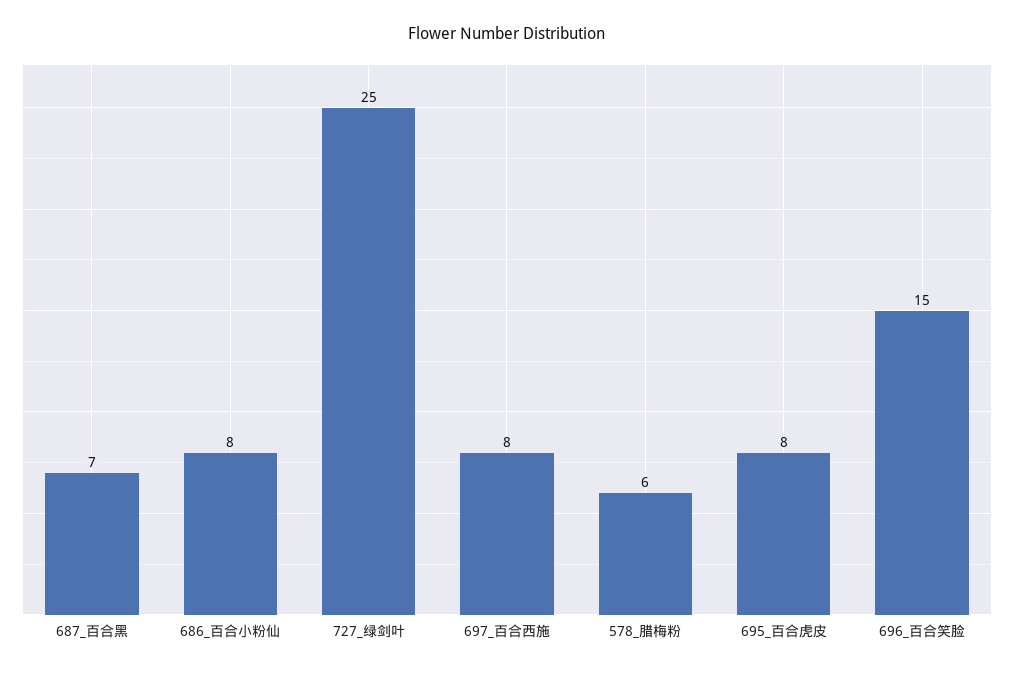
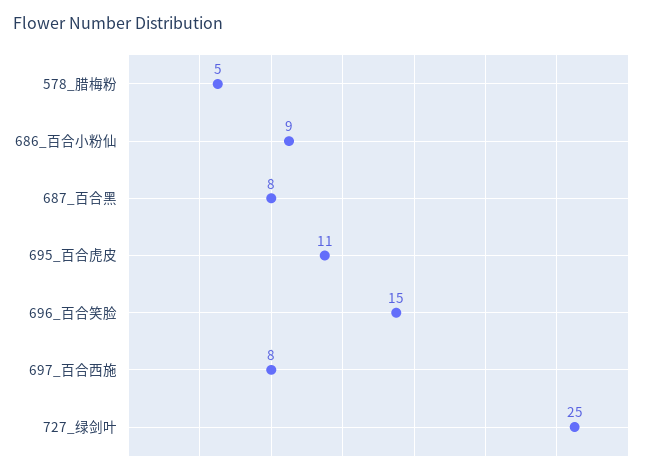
  {
-   "687_百合黑": 7,
+   "687_百合黑": 8,
-   "686_百合小粉仙": 8,
+   "686_百合小粉仙": 9,
    "727_绿剑叶": 25,
    "697_百合西施": 8,
-   "578_腊梅粉": 6,
+   "578_腊梅粉": 5,
-   "695_百合虎皮": 8,
+   "695_百合虎皮": 11,
    "696_百合笑脸": 15
  }

